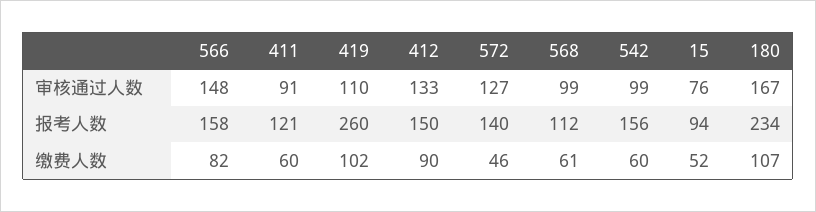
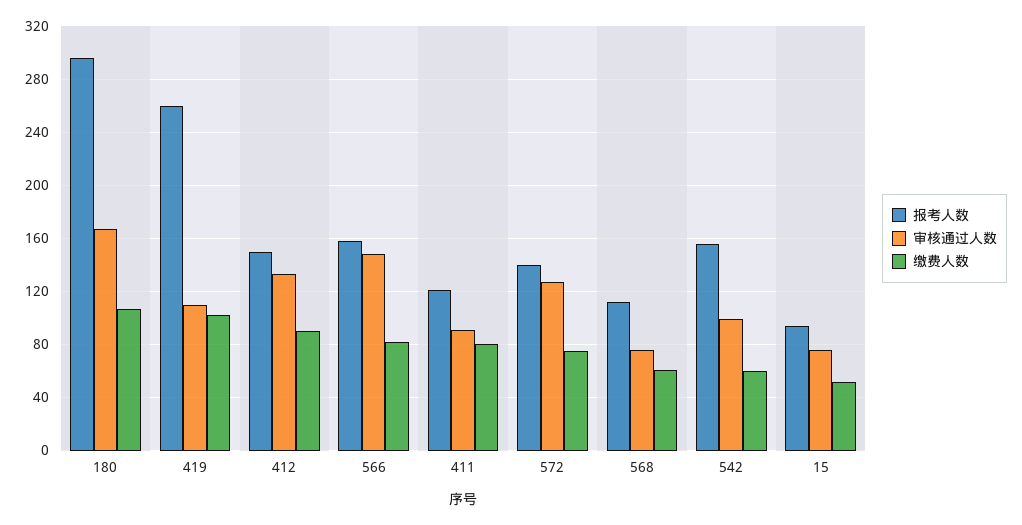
  {
    "审核通过人数": {
      "566": 148,
      "411": 91,
      "419": 110,
      "412": 133,
      "572": 127,
-     "568": 99,
+     "568": 75,
      "542": 99,
      "15": 76,
      "180": 167
    },
    "报考人数": {
      "566": 158,
      "411": 121,
      "419": 260,
      "412": 150,
      "572": 140,
      "568": 112,
      "542": 156,
      "15": 94,
-     "180": 234
+     "180": 295
    },
    "缴费人数": {
      "566": 82,
-     "411": 60,
+     "411": 80,
      "419": 102,
      "412": 90,
-     "572": 46,
+     "572": 75,
      "568": 61,
      "542": 60,
      "15": 52,
      "180": 107
    }
  }

